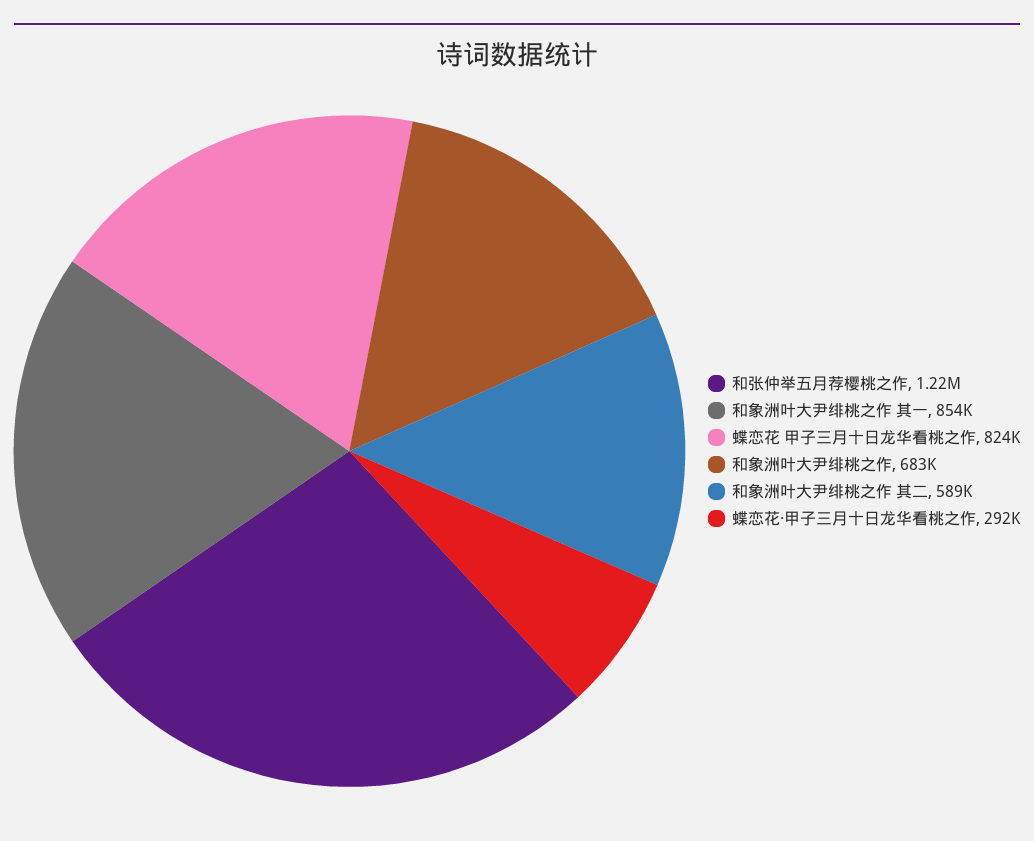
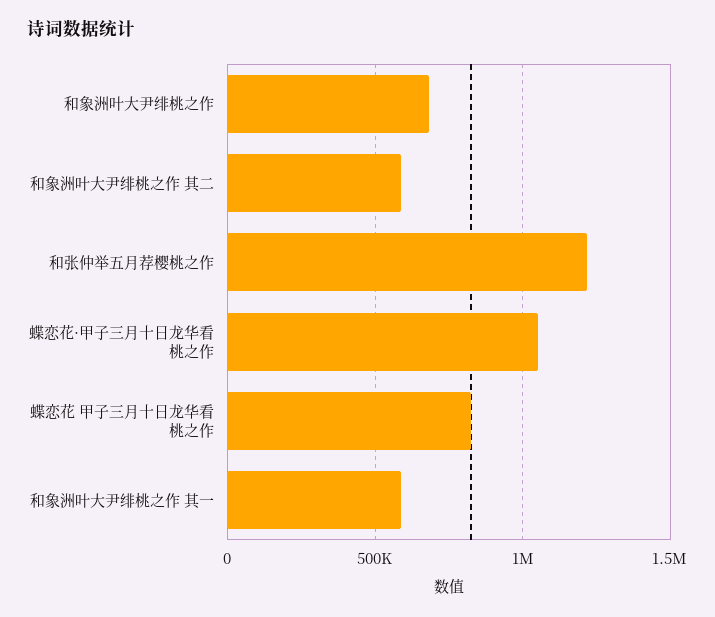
  {
    "和张仲举五月荐樱桃之作": 1220000,
-   "和象洲叶大尹绯桃之作 其一": 854000,
+   "和象洲叶大尹绯桃之作 其一": 600000,
    "蝶恋花 甲子三月十日龙华看桃之作": 824000,
    "和象洲叶大尹绯桃之作": 683000,
    "和象洲叶大尹绯桃之作 其二": 589000,
-   "蝶恋花·甲子三月十日龙华看桃之作": 292000
+   "蝶恋花·甲子三月十日龙华看桃之作": 1050000
  }

